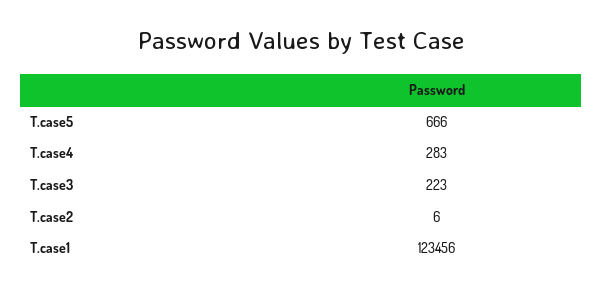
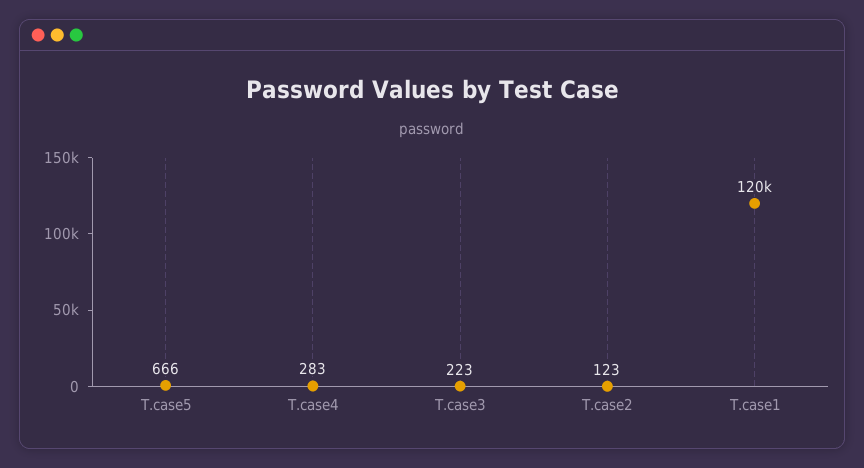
  {
    "T.case5": 666,
    "T.case4": 283,
    "T.case3": 223,
-   "T.case2": 6,
+   "T.case2": 123,
-   "T.case1": 123456
+   "T.case1": 120000
  }

